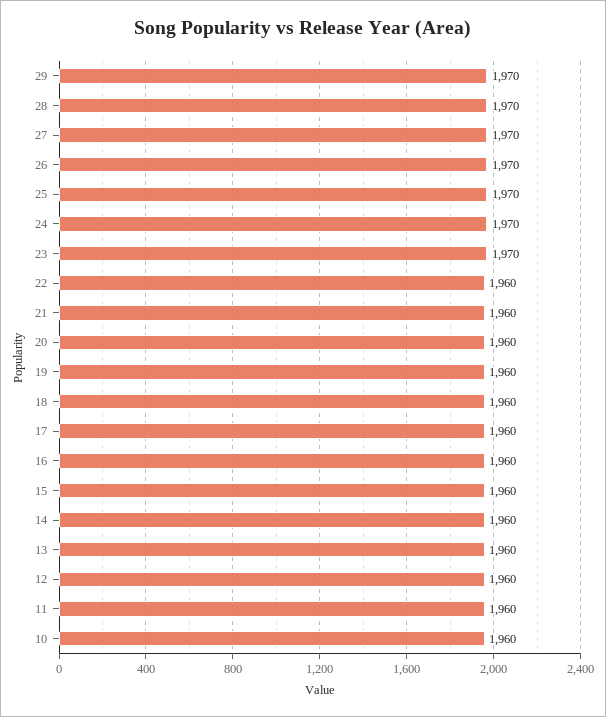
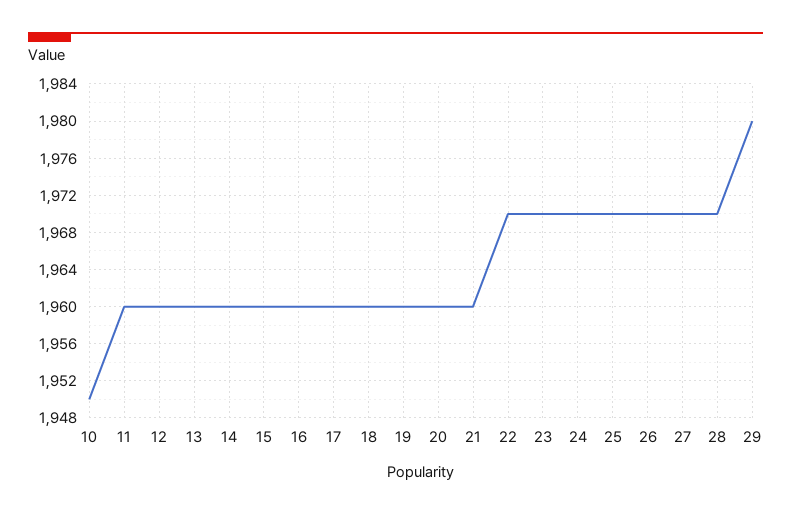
  {
-   "29": 1970,
+   "29": 1980,
    "28": 1970,
    "27": 1970,
    "26": 1970,
    "25": 1970,
    "24": 1970,
    "23": 1970,
-   "22": 1960,
+   "22": 1970,
    "21": 1960,
    "20": 1960,
    "19": 1960,
    "18": 1960,
    "17": 1960,
    "16": 1960,
    "15": 1960,
    "14": 1960,
    "13": 1960,
    "12": 1960,
    "11": 1960,
-   "10": 1960
+   "10": 1950
  }

